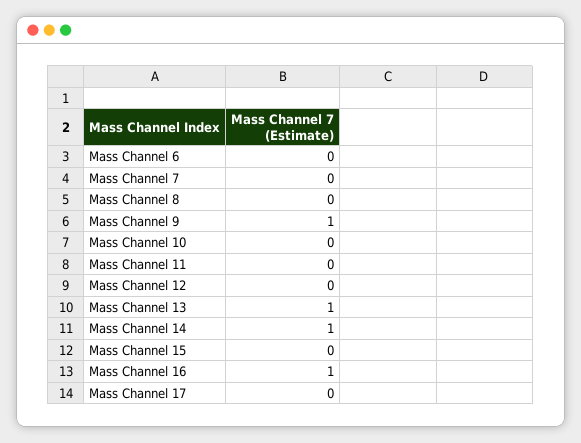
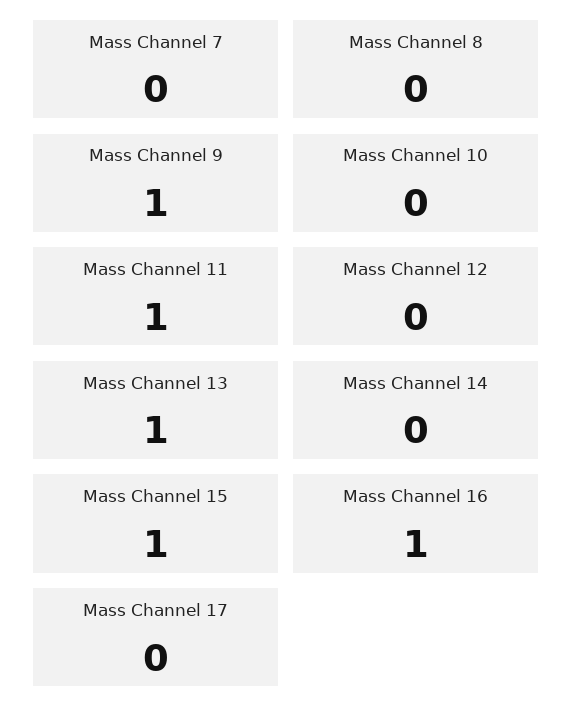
  {
-   "Mass Channel 6": 0,
    "Mass Channel 7": 0,
    "Mass Channel 8": 0,
    "Mass Channel 9": 1,
    "Mass Channel 10": 0,
-   "Mass Channel 11": 0,
+   "Mass Channel 11": 1,
    "Mass Channel 12": 0,
    "Mass Channel 13": 1,
-   "Mass Channel 14": 1,
+   "Mass Channel 14": 0,
-   "Mass Channel 15": 0,
+   "Mass Channel 15": 1,
    "Mass Channel 16": 1,
    "Mass Channel 17": 0
  }

